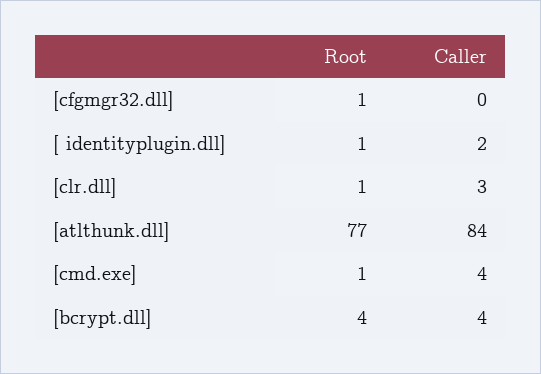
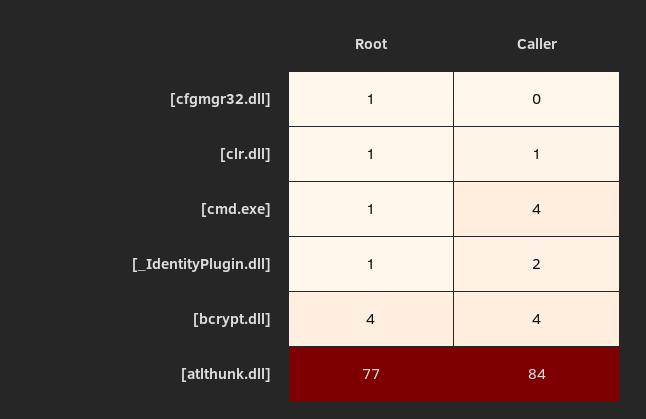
  {
    "Root": {
      "[cfgmgr32.dll]": 1,
      "[ identityplugin.dll]": 1,
      "[clr.dll]": 1,
      "[atlthunk.dll]": 77,
      "[cmd.exe]": 1,
      "[bcrypt.dll]": 4
    },
    "Caller": {
      "[cfgmgr32.dll]": 0,
      "[ identityplugin.dll]": 2,
-     "[clr.dll]": 3,
+     "[clr.dll]": 1,
      "[atlthunk.dll]": 84,
      "[cmd.exe]": 4,
      "[bcrypt.dll]": 4
    }
  }

